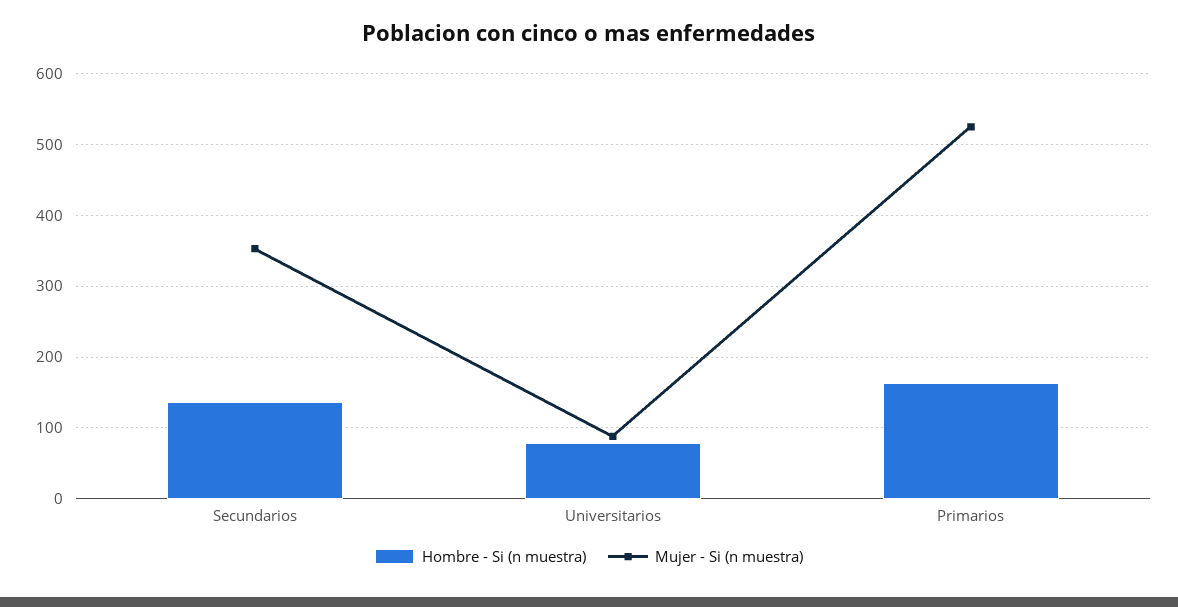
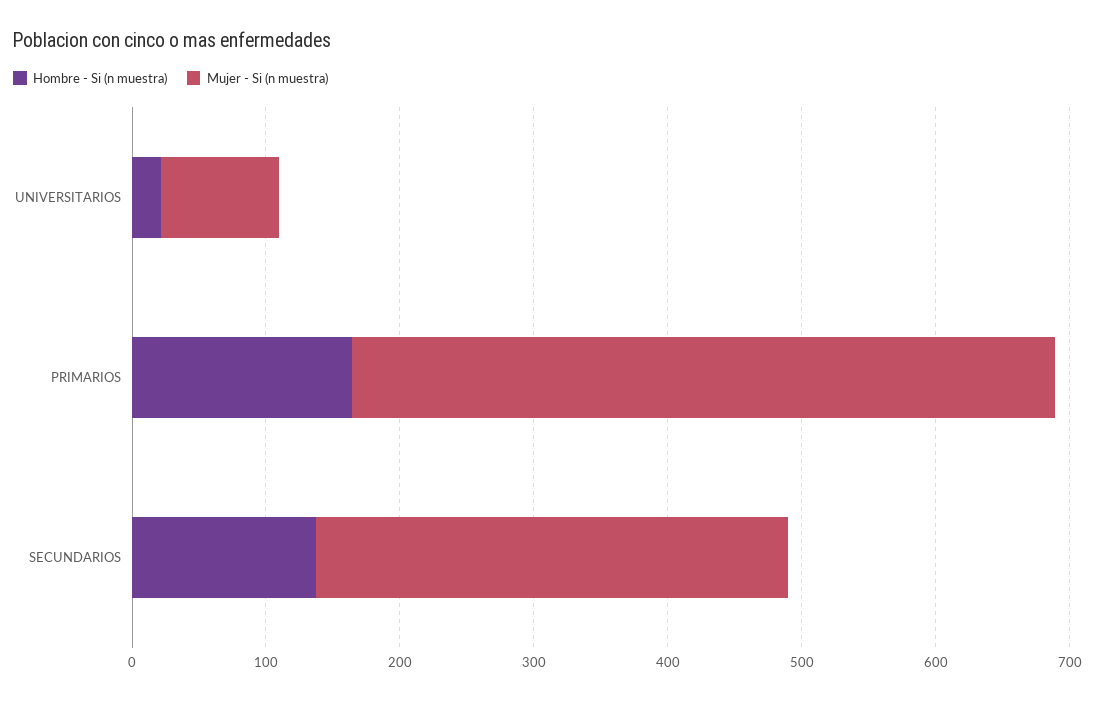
  {
    "Hombre - Si (n muestra)": {
      "Secundarios": 140,
-     "Universitarios": 80,
+     "Universitarios": 20,
      "Primarios": 160
    },
    "Mujer - Si (n muestra)": {
      "Secundarios": 350,
      "Universitarios": 90,
      "Primarios": 530
    }
  }

